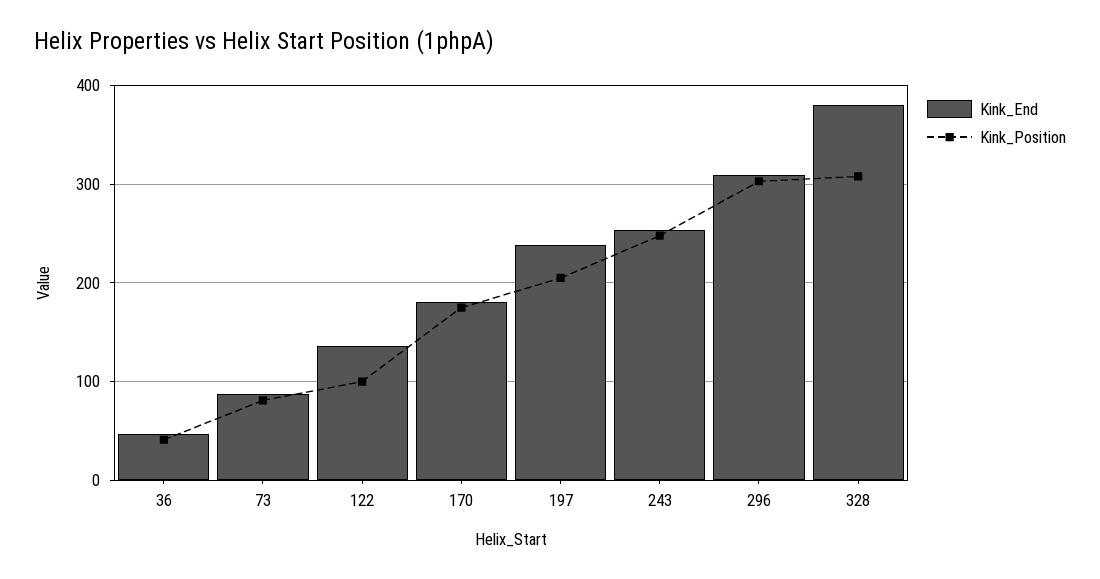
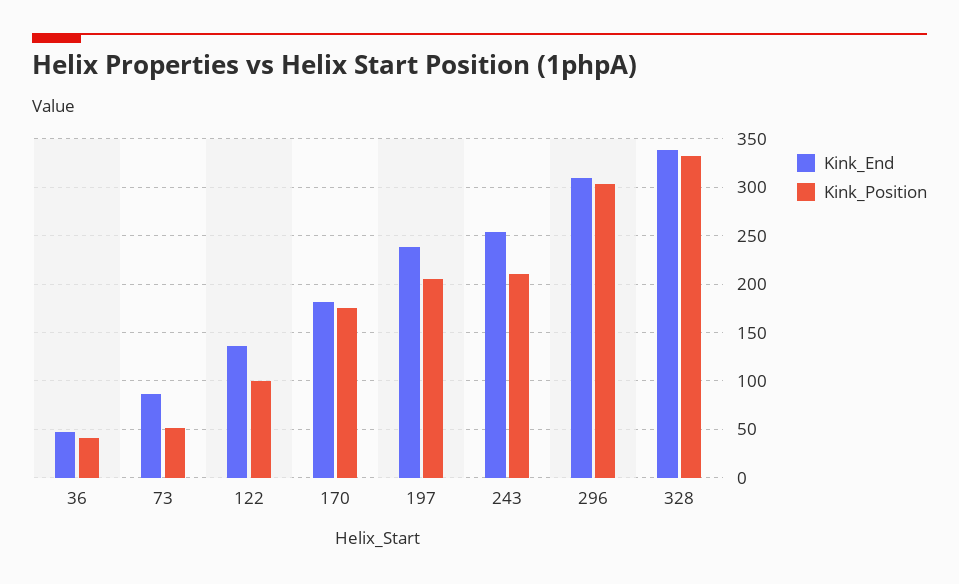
  {
    "Kink_End": {
      "36": 50,
      "73": 90,
      "122": 140,
      "170": 180,
      "197": 240,
      "243": 250,
      "296": 310,
-     "328": 380
+     "328": 340
    },
    "Kink_Position": {
      "36": 40,
-     "73": 80,
+     "73": 50,
      "122": 100,
      "170": 180,
      "197": 210,
-     "243": 250,
+     "243": 210,
      "296": 300,
-     "328": 310
+     "328": 330
    }
  }

